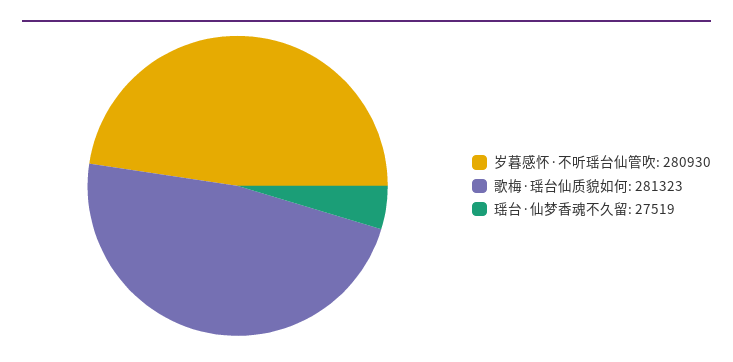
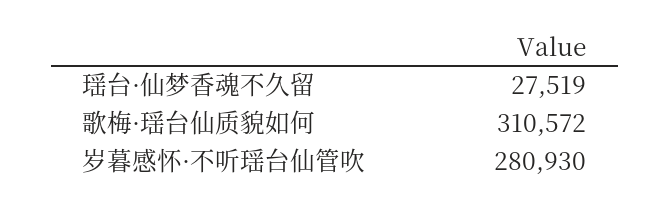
  {
    "岁暮感怀·不听瑶台仙管吹": 280930,
-   "歌梅·瑶台仙质貌如何": 281323,
+   "歌梅·瑶台仙质貌如何": 310572,
    "瑶台·仙梦香魂不久留": 27519
  }

